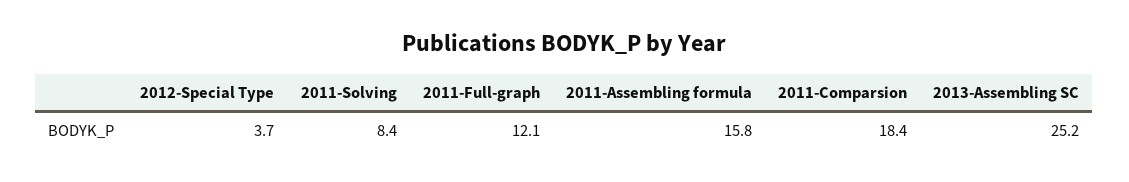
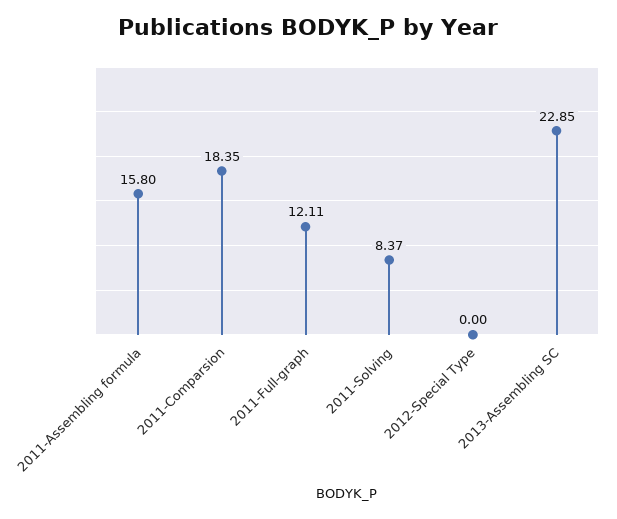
  {
-   "2012-Special Type": 3.7,
+   "2012-Special Type": 0,
    "2011-Solving": 8.37,
    "2011-Full-graph": 12.11,
    "2011-Assembling formula": 15.8,
    "2011-Comparsion": 18.35,
-   "2013-Assembling SC": 25.2
+   "2013-Assembling SC": 22.85
  }

